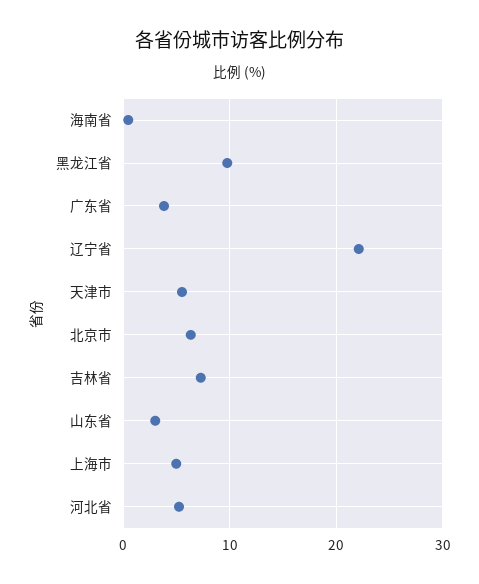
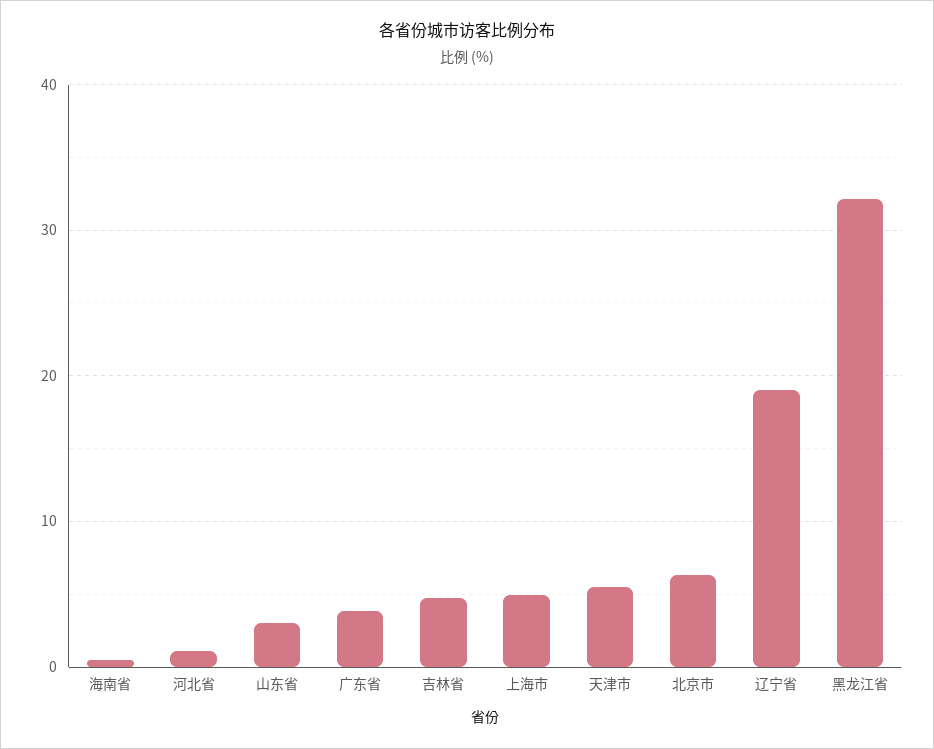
  {
    "海南省": 0,
-   "黑龙江省": 10,
+   "黑龙江省": 32,
    "广东省": 4,
-   "辽宁省": 22,
+   "辽宁省": 19,
    "天津市": 6,
    "北京市": 6,
-   "吉林省": 7,
+   "吉林省": 5,
    "山东省": 3,
    "上海市": 5,
-   "河北省": 5
+   "河北省": 1
  }

